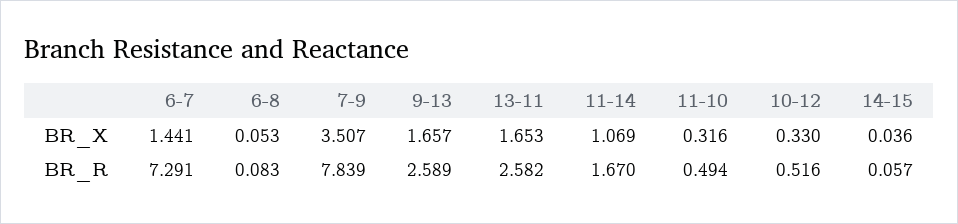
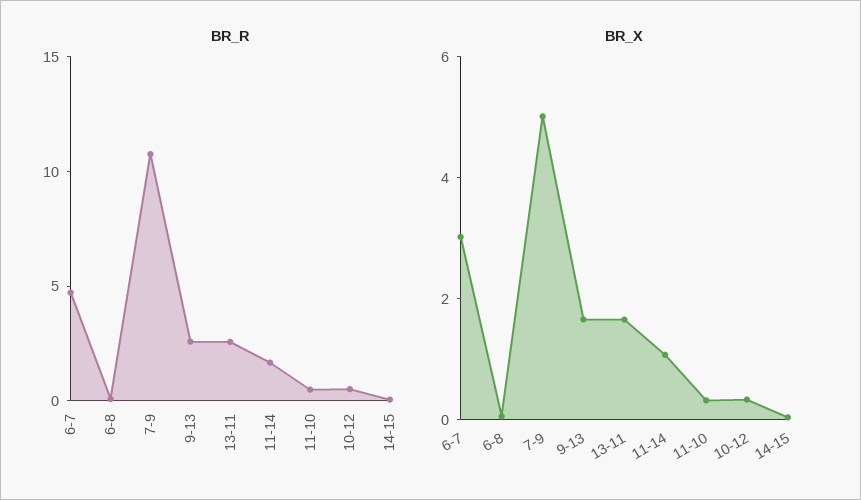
  {
    "BR_X": {
-     "6-7": 1.441,
+     "6-7": 3,
      "6-8": 0.053,
-     "7-9": 3.507,
+     "7-9": 5,
      "9-13": 1.657,
      "13-11": 1.653,
      "11-14": 1.069,
      "11-10": 0.316,
      "10-12": 0.33,
      "14-15": 0.036
    },
    "BR_R": {
-     "6-7": 7.291,
+     "6-7": 5,
      "6-8": 0.083,
-     "7-9": 7.839,
+     "7-9": 11,
      "9-13": 2.589,
      "13-11": 2.582,
      "11-14": 1.67,
      "11-10": 0.494,
      "10-12": 0.516,
      "14-15": 0.057
    }
  }

